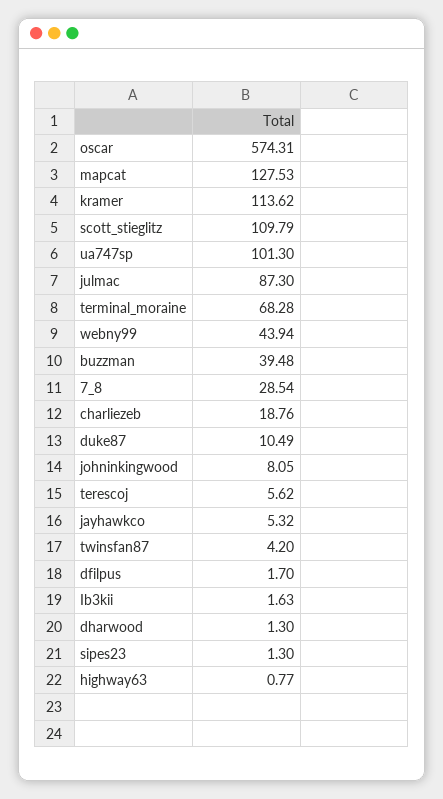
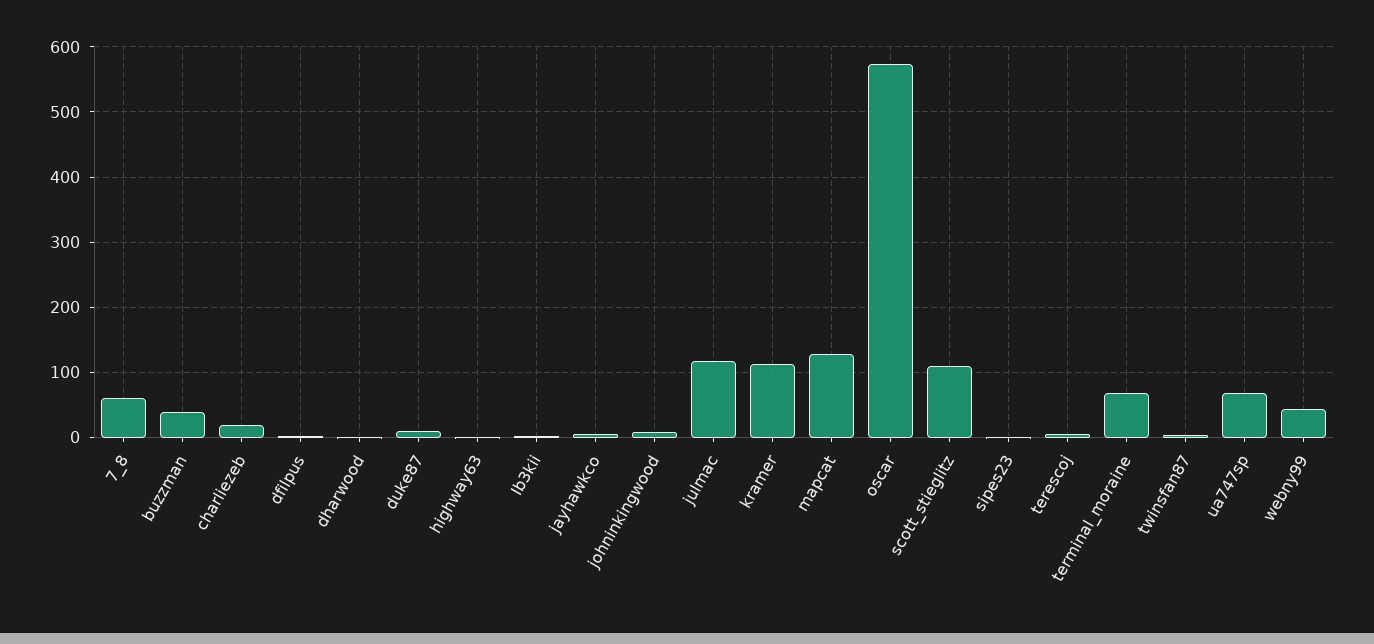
  {
    "oscar": 574.31,
    "mapcat": 127.53,
    "kramer": 113.62,
    "scott_stieglitz": 109.79,
-   "ua747sp": 101.3,
+   "ua747sp": 70,
-   "julmac": 87.3,
+   "julmac": 120,
    "terminal_moraine": 68.28,
    "webny99": 43.94,
    "buzzman": 39.48,
-   "7_8": 28.54,
+   "7_8": 60,
    "charliezeb": 18.76,
    "duke87": 10.49,
    "johninkingwood": 8.05,
    "terescoj": 5.62,
    "jayhawkco": 5.32,
    "twinsfan87": 4.2,
    "dfilpus": 1.7,
    "Ib3kii": 1.63,
    "dharwood": 1.3,
    "sipes23": 1.3,
    "highway63": 0.77
  }

